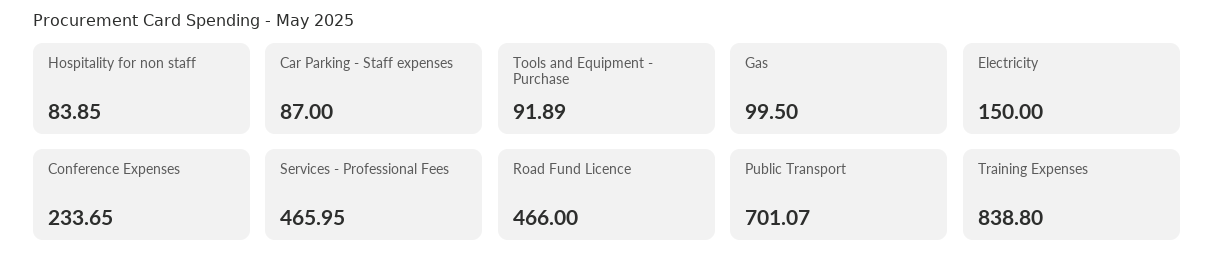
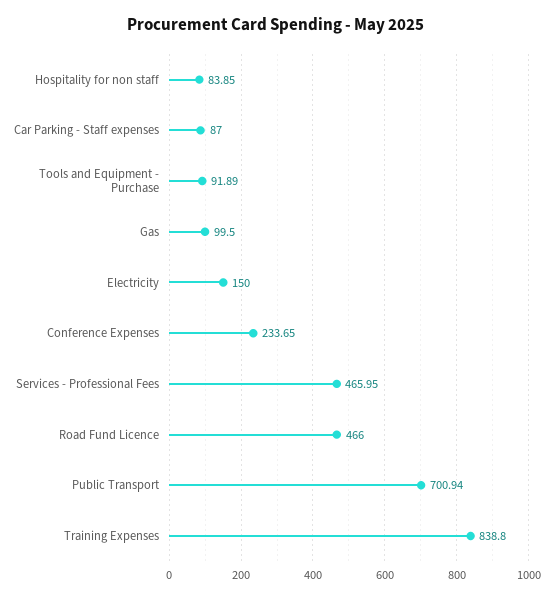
  {
    "Hospitality for non staff": 83.85,
    "Car Parking - Staff expenses": 87,
    "Tools and Equipment - Purchase": 91.89,
    "Gas": 99.5,
    "Electricity": 150,
    "Conference Expenses": 233.65,
    "Services - Professional Fees": 465.95,
    "Road Fund Licence": 466,
-   "Public Transport": 701.07,
+   "Public Transport": 700.94,
    "Training Expenses": 838.8
  }

